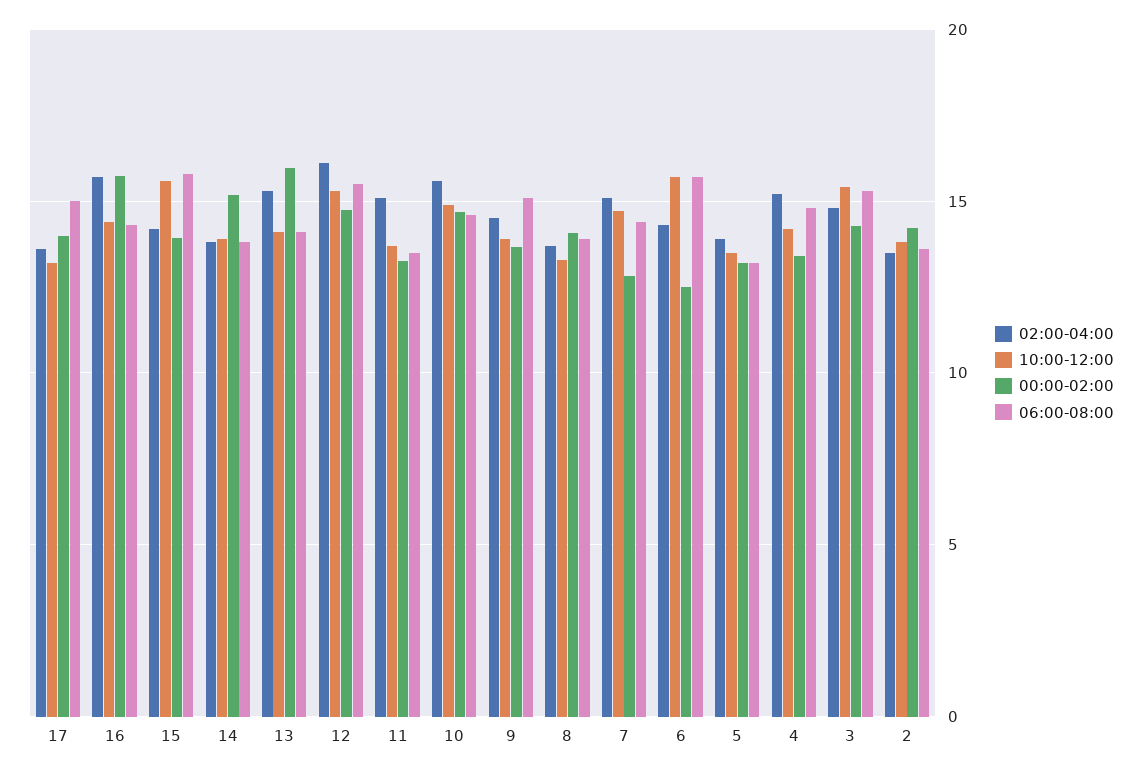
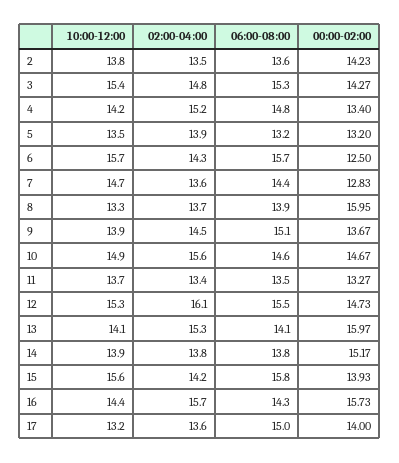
  {
    "02:00-04:00": {
      "17": 13.6,
      "16": 15.7,
      "15": 14.2,
      "14": 13.8,
      "13": 15.3,
      "12": 16.1,
-     "11": 15,
+     "11": 13.4,
      "10": 15.6,
      "9": 14.5,
      "8": 13.7,
-     "7": 15,
+     "7": 13.6,
      "6": 14.3,
      "5": 13.9,
      "4": 15.2,
      "3": 14.8,
      "2": 13.5
    },
    "10:00-12:00": {
      "17": 13.2,
      "16": 14.4,
      "15": 15.6,
      "14": 13.9,
      "13": 14.1,
      "12": 15.3,
      "11": 13.7,
      "10": 14.9,
      "9": 13.9,
      "8": 13.3,
      "7": 14.7,
      "6": 15.7,
      "5": 13.5,
      "4": 14.2,
      "3": 15.4,
      "2": 13.8
    },
    "00:00-02:00": {
      "17": 14,
      "16": 15.73,
      "15": 13.93,
      "14": 15.17,
      "13": 15.97,
      "12": 14.73,
      "11": 13.27,
      "10": 14.67,
      "9": 13.67,
-     "8": 14,
+     "8": 15.95,
      "7": 12.83,
      "6": 12.5,
      "5": 13.2,
      "4": 13.4,
      "3": 14.27,
      "2": 14.23
    },
    "06:00-08:00": {
      "17": 15,
      "16": 14.3,
      "15": 15.8,
      "14": 13.8,
      "13": 14.1,
      "12": 15.5,
      "11": 13.5,
      "10": 14.6,
      "9": 15.1,
      "8": 13.9,
      "7": 14.4,
      "6": 15.7,
      "5": 13.2,
      "4": 14.8,
      "3": 15.3,
      "2": 13.6
    }
  }

